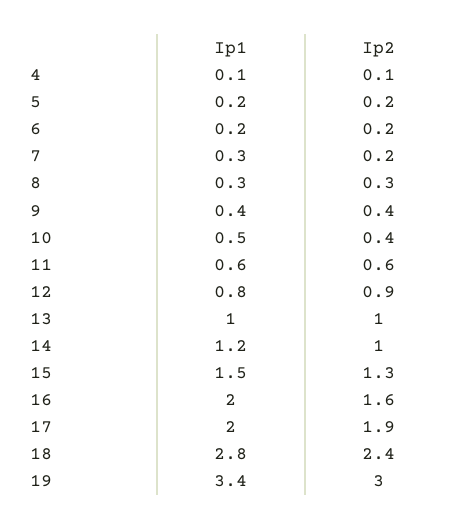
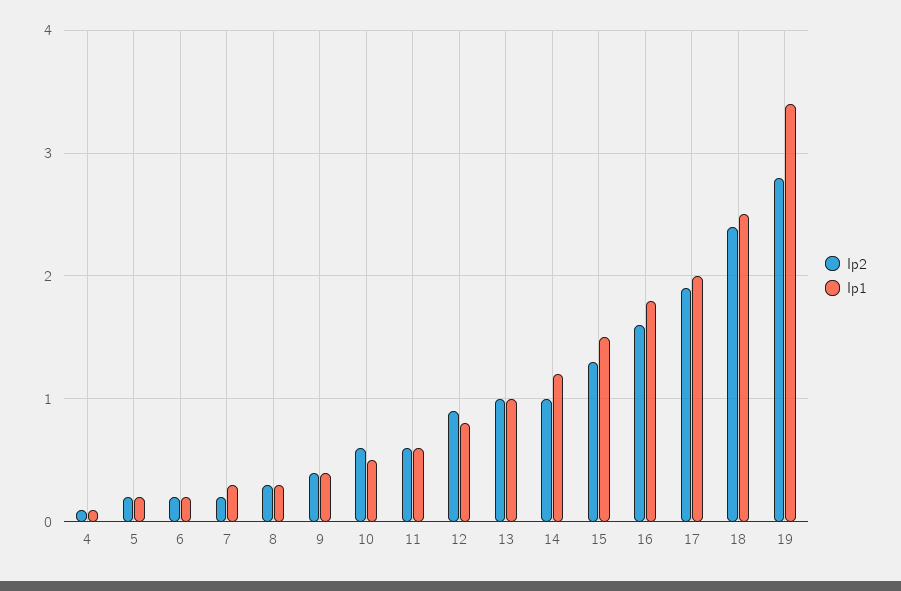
  {
    "Ip1": {
      "4": 0.1,
      "5": 0.2,
      "6": 0.2,
      "7": 0.3,
      "8": 0.3,
      "9": 0.4,
      "10": 0.5,
      "11": 0.6,
      "12": 0.8,
      "13": 1,
      "14": 1.2,
      "15": 1.5,
-     "16": 2,
+     "16": 1.8,
      "17": 2,
-     "18": 2.8,
+     "18": 2.5,
      "19": 3.4
    },
    "Ip2": {
      "4": 0.1,
      "5": 0.2,
      "6": 0.2,
      "7": 0.2,
      "8": 0.3,
      "9": 0.4,
-     "10": 0.4,
+     "10": 0.6,
      "11": 0.6,
      "12": 0.9,
      "13": 1,
      "14": 1,
      "15": 1.3,
      "16": 1.6,
      "17": 1.9,
      "18": 2.4,
-     "19": 3
+     "19": 2.8
    }
  }

